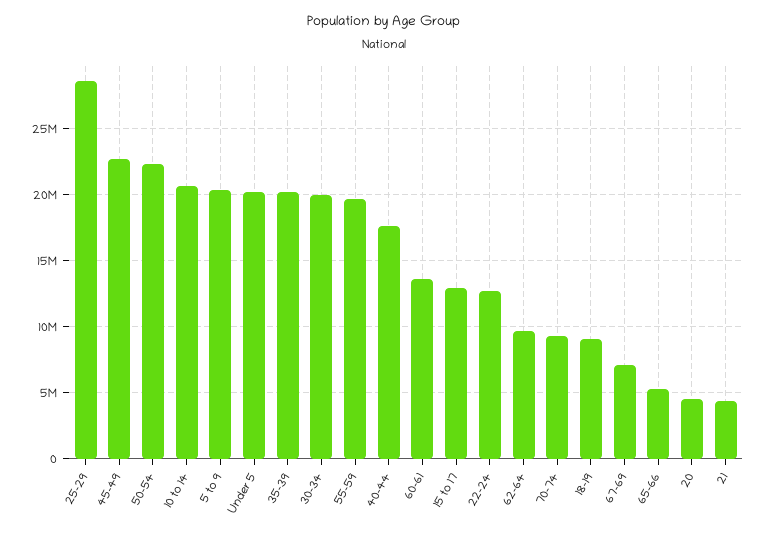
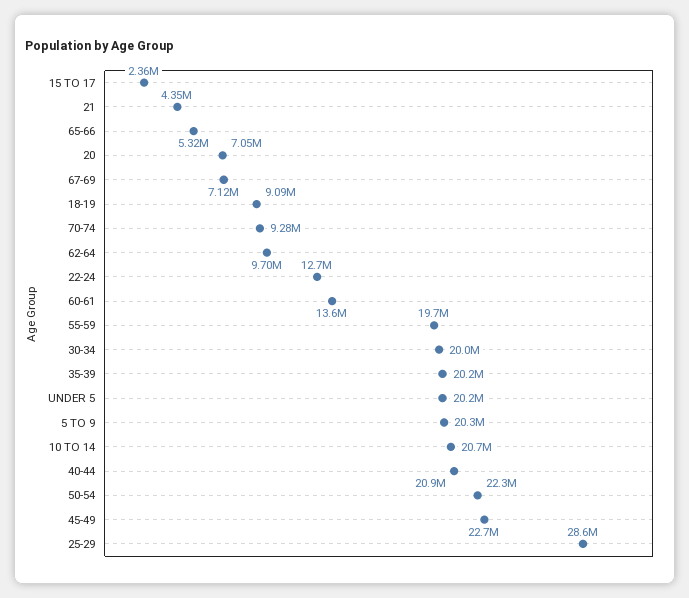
  {
    "25-29": 28600000,
    "45-49": 22700000,
    "50-54": 22300000,
    "10 to 14": 20700000,
    "5 to 9": 20300000,
    "Under 5": 20200000,
    "35-39": 20200000,
    "30-34": 20000000,
    "55-59": 19700000,
-   "40-44": 17500000,
+   "40-44": 20900000,
    "60-61": 13600000,
-   "15 to 17": 13000000,
+   "15 to 17": 2360000,
    "22-24": 12700000,
    "62-64": 9700000,
    "70-74": 9280000,
    "18-19": 9090000,
    "67-69": 7120000,
    "65-66": 5320000,
-   "20": 4500000,
+   "20": 7050000,
    "21": 4350000
  }

